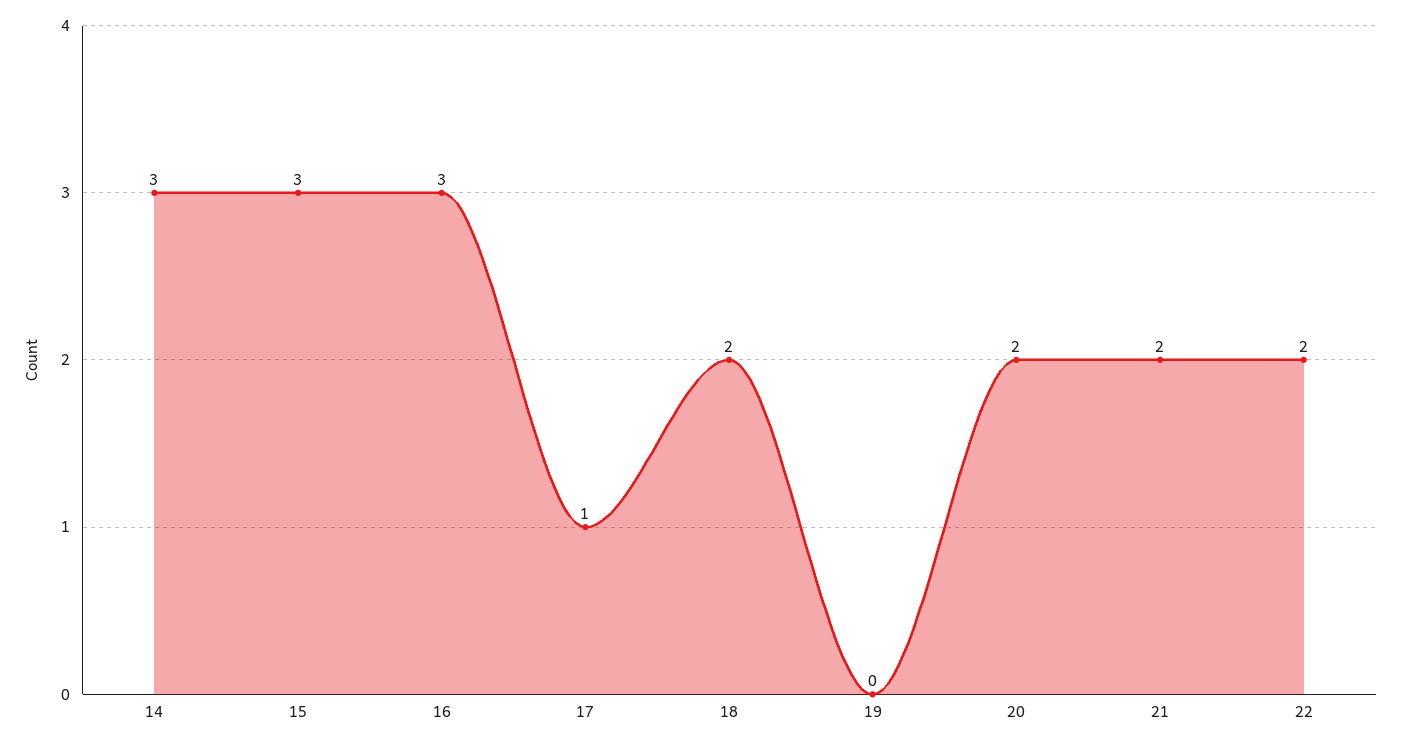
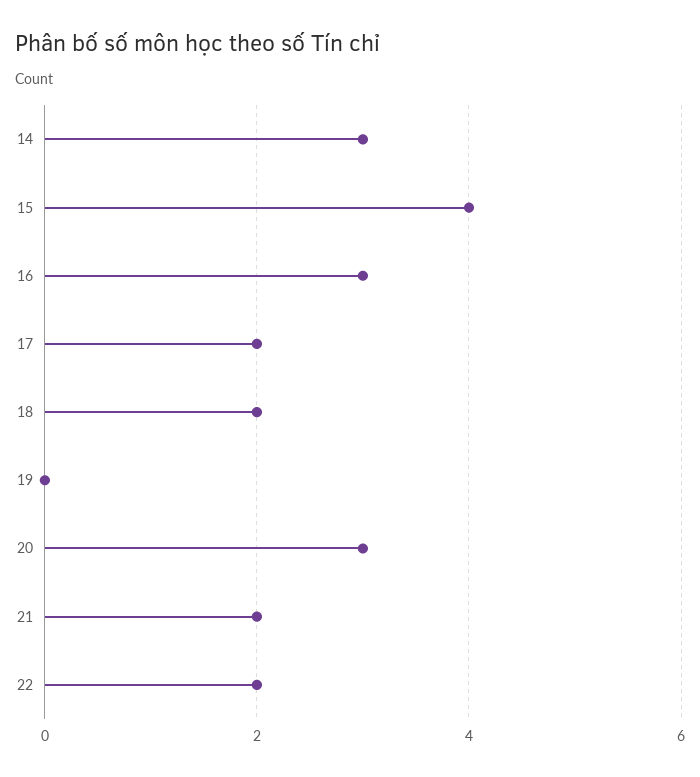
  {
    "14": 3,
-   "15": 3,
+   "15": 4,
    "16": 3,
-   "17": 1,
+   "17": 2,
    "18": 2,
    "19": 0,
-   "20": 2,
+   "20": 3,
    "21": 2,
    "22": 2
  }

